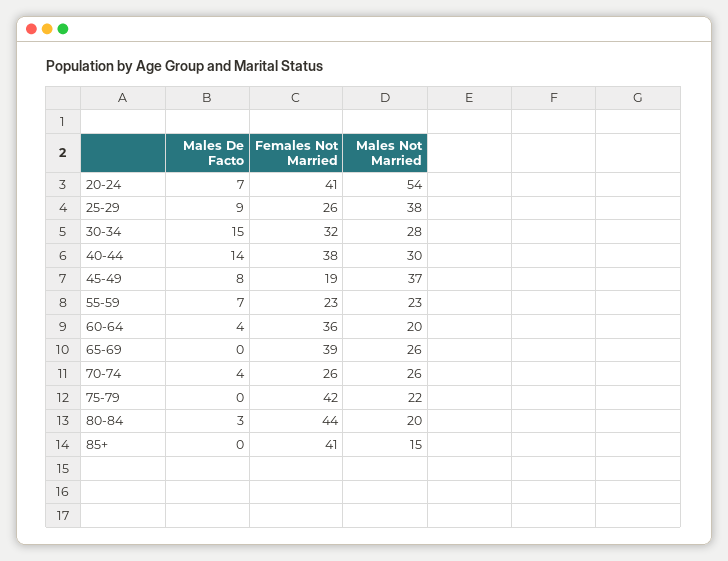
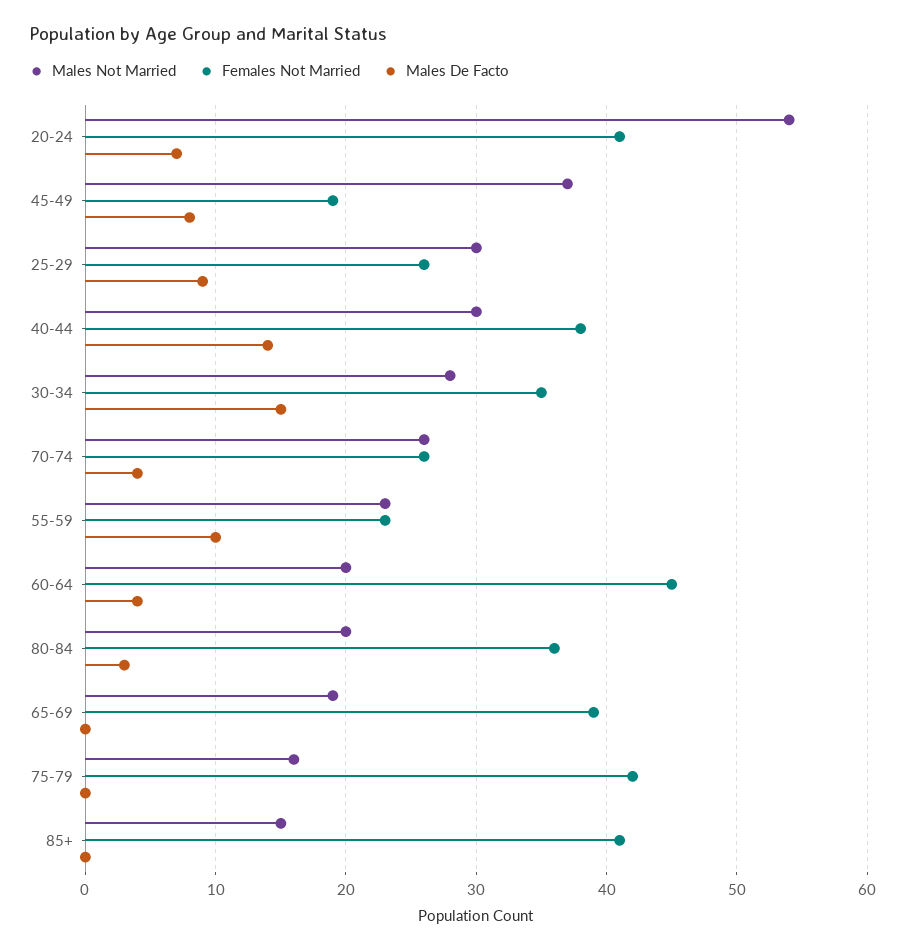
  {
    "Males De Facto": {
      "20-24": 7,
      "25-29": 9,
      "30-34": 15,
      "40-44": 14,
      "45-49": 8,
-     "55-59": 7,
+     "55-59": 10,
      "60-64": 4,
      "65-69": 0,
      "70-74": 4,
      "75-79": 0,
      "80-84": 3,
      "85+": 0
    },
    "Females Not Married": {
      "20-24": 41,
      "25-29": 26,
-     "30-34": 32,
+     "30-34": 35,
      "40-44": 38,
      "45-49": 19,
      "55-59": 23,
-     "60-64": 36,
+     "60-64": 45,
      "65-69": 39,
      "70-74": 26,
      "75-79": 42,
-     "80-84": 44,
+     "80-84": 36,
      "85+": 41
    },
    "Males Not Married": {
      "20-24": 54,
-     "25-29": 38,
+     "25-29": 30,
      "30-34": 28,
      "40-44": 30,
      "45-49": 37,
      "55-59": 23,
      "60-64": 20,
-     "65-69": 26,
+     "65-69": 19,
      "70-74": 26,
-     "75-79": 22,
+     "75-79": 16,
      "80-84": 20,
      "85+": 15
    }
  }

